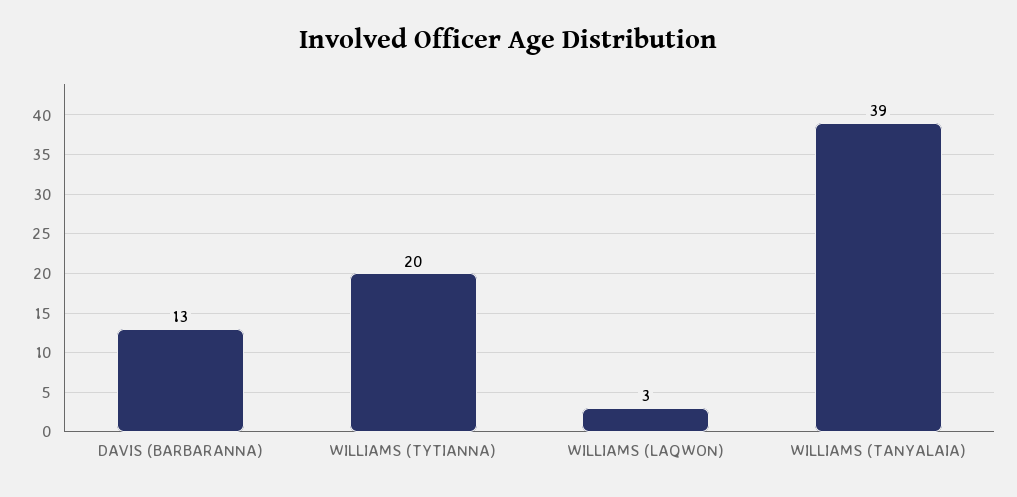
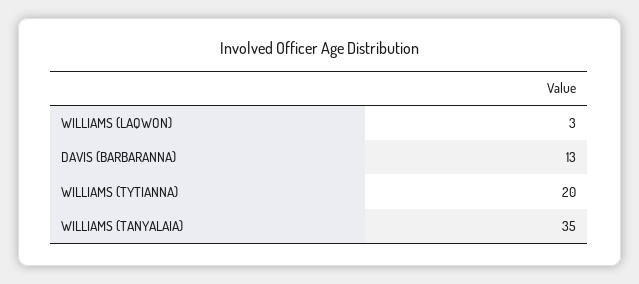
  {
    "DAVIS (BARBARANNA)": 13,
    "WILLIAMS (TYTIANNA)": 20,
    "WILLIAMS (LAQWON)": 3,
-   "WILLIAMS (TANYALAIA)": 39
+   "WILLIAMS (TANYALAIA)": 35
  }

